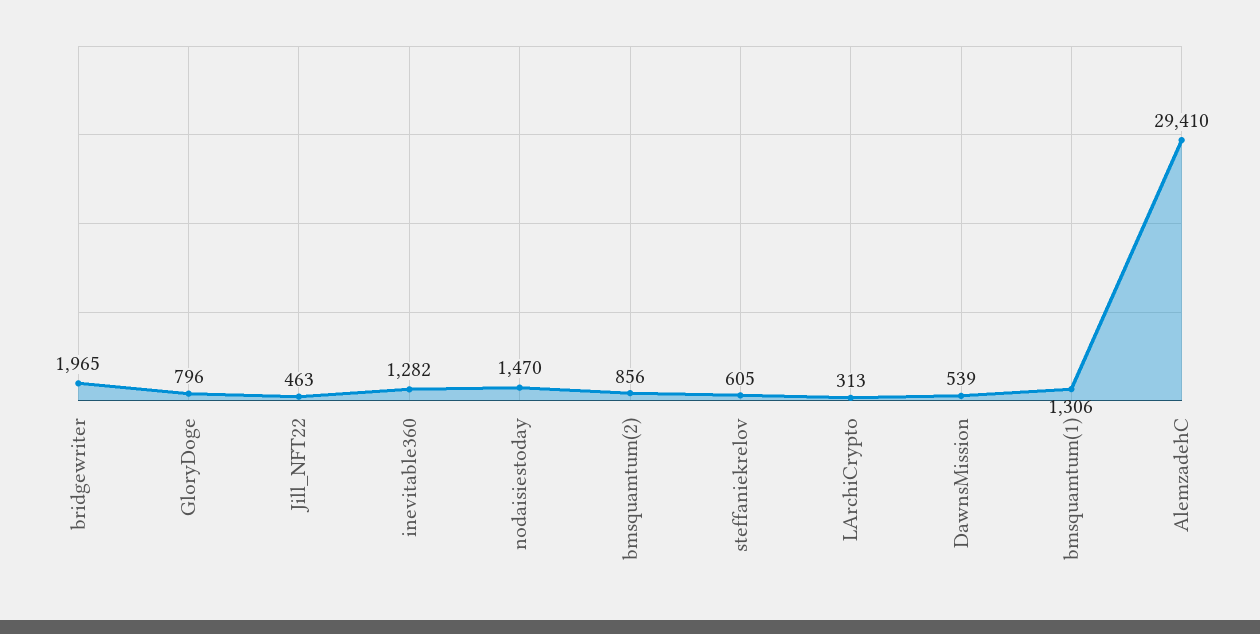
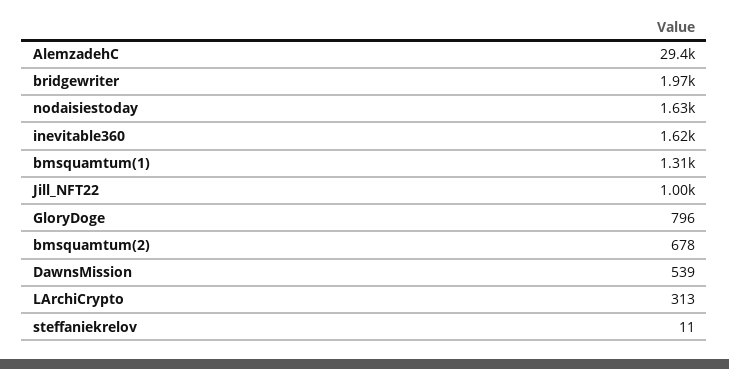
  {
    "bridgewriter": 1965,
    "GloryDoge": 796,
-   "Jill_NFT22": 463,
+   "Jill_NFT22": 1000,
-   "inevitable360": 1282,
+   "inevitable360": 1620,
-   "nodaisiestoday": 1470,
+   "nodaisiestoday": 1630,
-   "bmsquamtum(2)": 856,
+   "bmsquamtum(2)": 678,
-   "steffaniekrelov": 605,
+   "steffaniekrelov": 11,
    "LArchiCrypto": 313,
    "DawnsMission": 539,
    "bmsquamtum(1)": 1306,
    "AlemzadehC": 29410
  }

